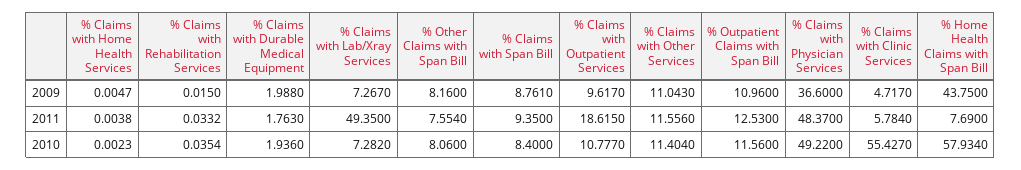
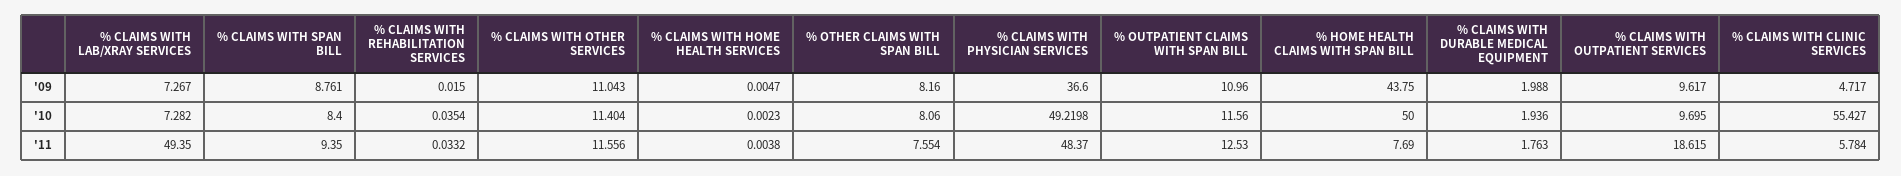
  {
    "% Claims with Home Health Services": {
      "2009": 0.0047,
      "2011": 0.0038,
      "2010": 0.0023
    },
    "% Claims with Rehabilitation Services": {
      "2009": 0.015,
      "2011": 0.0332,
      "2010": 0.0354
    },
    "% Claims with Durable Medical Equipment": {
      "2009": 1.988,
      "2011": 1.763,
      "2010": 1.936
    },
    "% Claims with Lab/Xray Services": {
      "2009": 7.267,
      "2011": 49.35,
      "2010": 7.282
    },
    "% Other Claims with Span Bill": {
      "2009": 8.16,
      "2011": 7.554,
      "2010": 8.06
    },
    "% Claims with Span Bill": {
      "2009": 8.761,
      "2011": 9.35,
      "2010": 8.4
    },
    "% Claims with Outpatient Services": {
      "2009": 9.617,
      "2011": 18.615,
-     "2010": 10.777
+     "2010": 9.695
    },
    "% Claims with Other Services": {
      "2009": 11.043,
      "2011": 11.556,
      "2010": 11.404
    },
    "% Outpatient Claims with Span Bill": {
      "2009": 10.96,
      "2011": 12.53,
      "2010": 11.56
    },
    "% Claims with Physician Services": {
      "2009": 36.6,
      "2011": 48.37,
-     "2010": 49.22
+     "2010": 49.2198
    },
    "% Claims with Clinic Services": {
      "2009": 4.717,
      "2011": 5.784,
      "2010": 55.427
    },
    "% Home Health Claims with Span Bill": {
      "2009": 43.75,
      "2011": 7.69,
-     "2010": 57.934
+     "2010": 50
    }
  }

